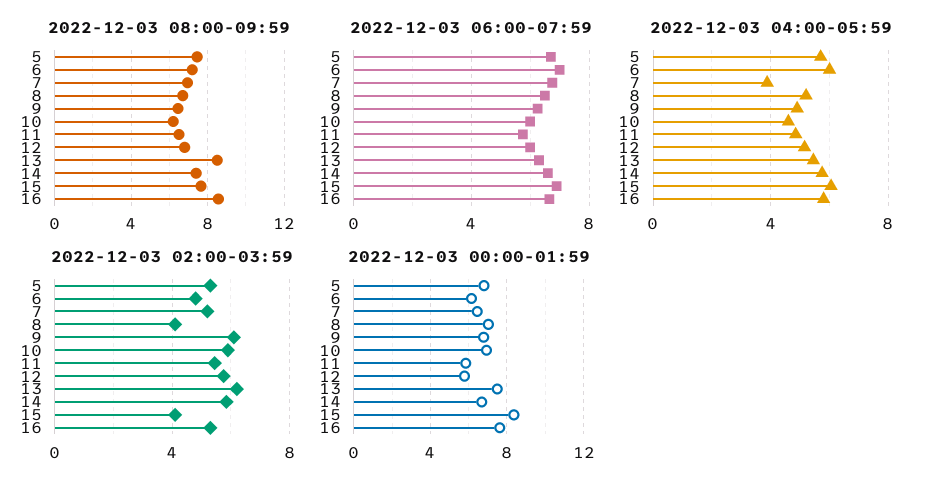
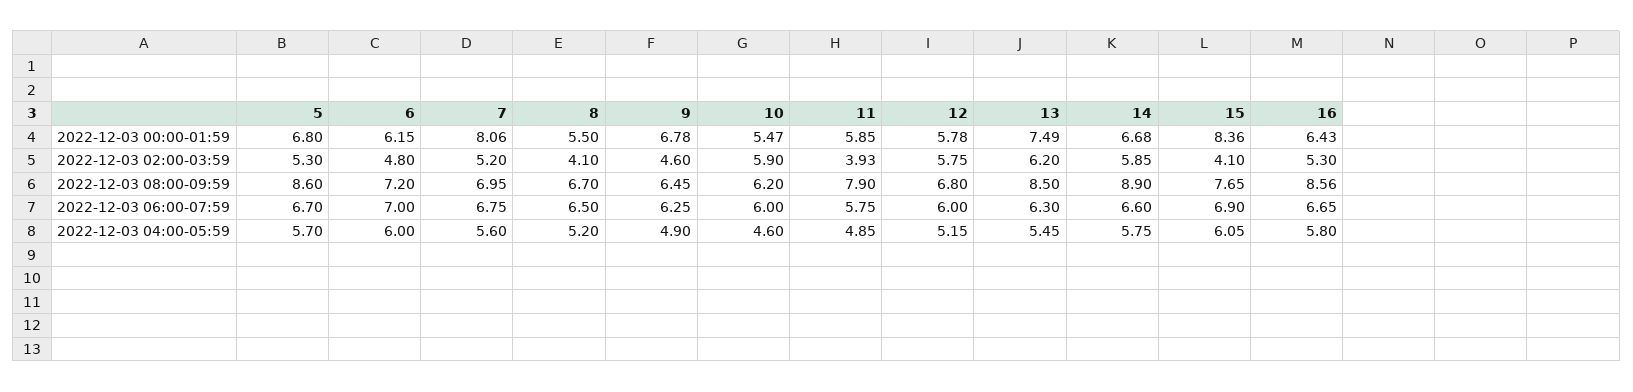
  {
    "2022-12-03 08:00-09:59": {
-     "5": 7.5,
+     "5": 8.6,
      "6": 7.2,
      "7": 6.95,
      "8": 6.7,
      "9": 6.45,
      "10": 6.2,
-     "11": 6.5,
+     "11": 7.9,
      "12": 6.8,
      "13": 8.5,
-     "14": 7.5,
+     "14": 8.9,
      "15": 7.65,
      "16": 8.56
    },
    "2022-12-03 06:00-07:59": {
      "5": 6.7,
      "6": 7,
      "7": 6.75,
      "8": 6.5,
      "9": 6.25,
      "10": 6,
      "11": 5.75,
      "12": 6,
      "13": 6.3,
      "14": 6.6,
      "15": 6.9,
      "16": 6.65
    },
    "2022-12-03 04:00-05:59": {
      "5": 5.7,
      "6": 6,
-     "7": 4,
+     "7": 5.6,
      "8": 5.2,
      "9": 4.9,
      "10": 4.6,
      "11": 4.85,
      "12": 5.15,
      "13": 5.45,
      "14": 5.75,
      "15": 6.05,
      "16": 5.8
    },
    "2022-12-03 02:00-03:59": {
      "5": 5.3,
      "6": 4.8,
      "7": 5.2,
      "8": 4.1,
-     "9": 6,
+     "9": 4.6,
      "10": 5.9,
-     "11": 5.5,
+     "11": 3.93,
      "12": 5.75,
      "13": 6.2,
      "14": 5.85,
      "15": 4.1,
      "16": 5.3
    },
    "2022-12-03 00:00-01:59": {
      "5": 6.8,
      "6": 6.15,
-     "7": 6.5,
+     "7": 8.06,
-     "8": 7,
+     "8": 5.5,
      "9": 6.78,
-     "10": 7,
+     "10": 5.47,
      "11": 5.85,
      "12": 5.78,
      "13": 7.49,
      "14": 6.68,
      "15": 8.36,
-     "16": 7.5
+     "16": 6.43
    }
  }

